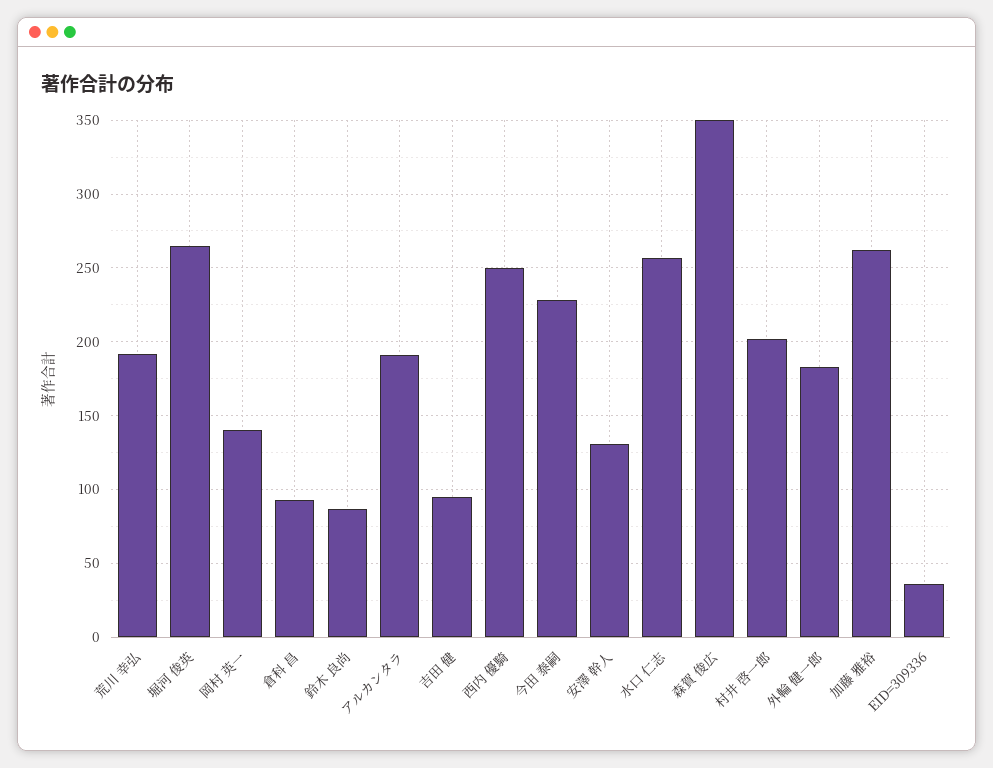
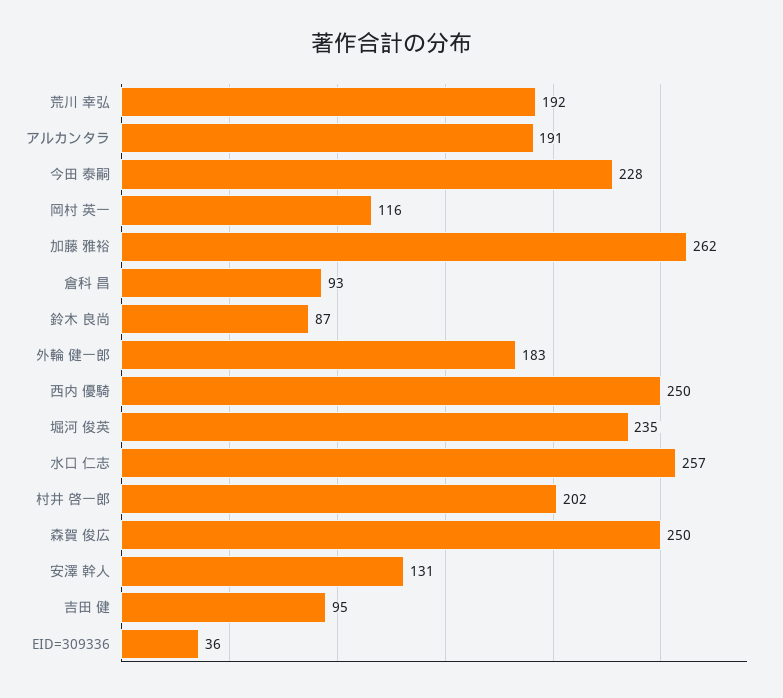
  {
    "荒川 幸弘": 192,
-   "堀河 俊英": 265,
+   "堀河 俊英": 235,
-   "岡村 英一": 140,
+   "岡村 英一": 116,
    "倉科 昌": 93,
    "鈴木 良尚": 87,
    "アルカンタラ": 191,
    "吉田 健": 95,
    "西内 優騎": 250,
    "今田 泰嗣": 228,
    "安澤 幹人": 131,
    "水口 仁志": 257,
-   "森賀 俊広": 350,
+   "森賀 俊広": 250,
    "村井 啓一郎": 202,
    "外輪 健一郎": 183,
    "加藤 雅裕": 262,
    "EID=309336": 36
  }

